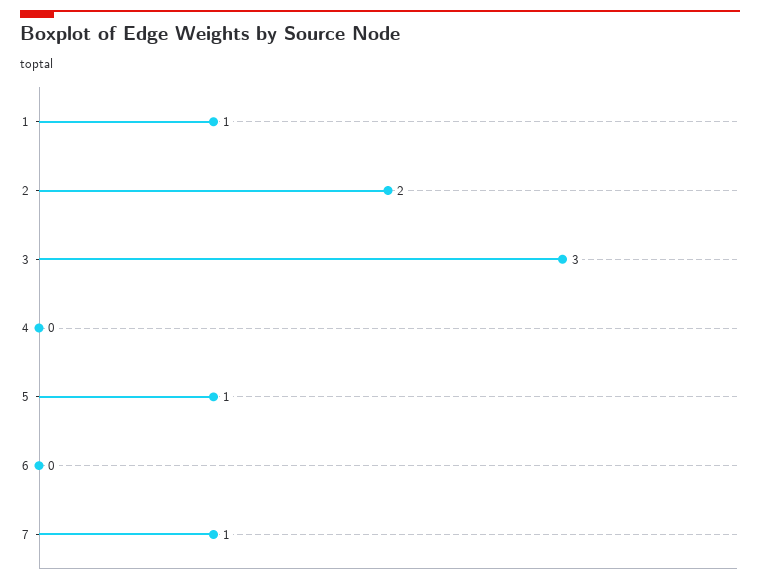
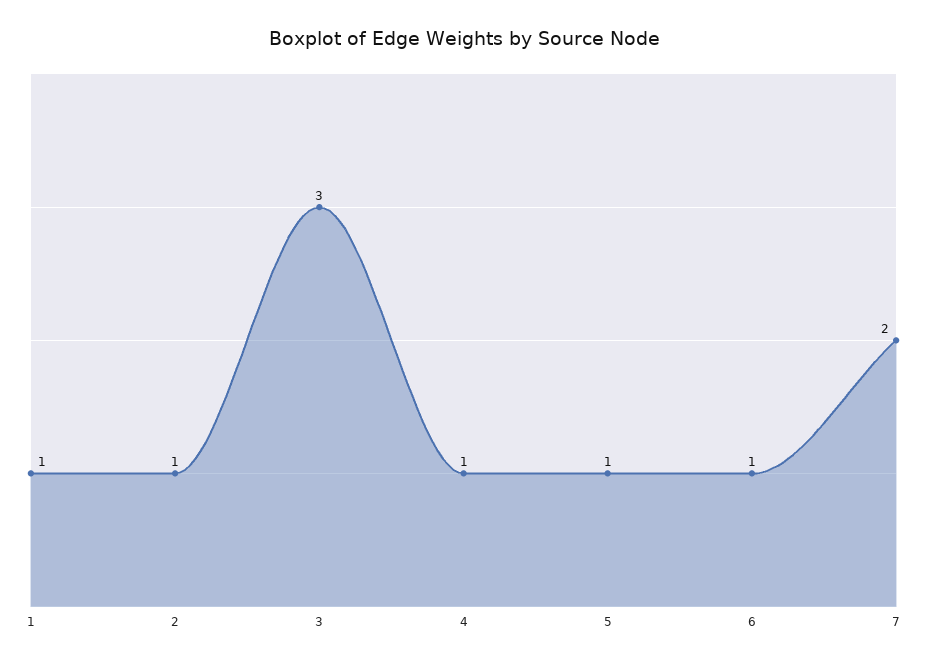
  {
    "1": 1,
-   "2": 2,
+   "2": 1,
    "3": 3,
-   "4": 0,
+   "4": 1,
    "5": 1,
-   "6": 0,
+   "6": 1,
-   "7": 1
+   "7": 2
  }

